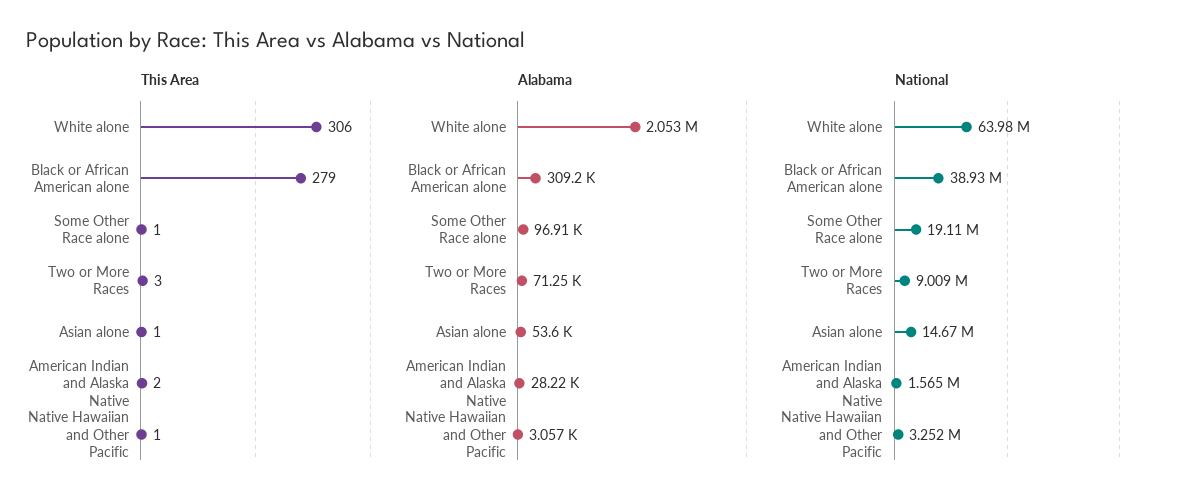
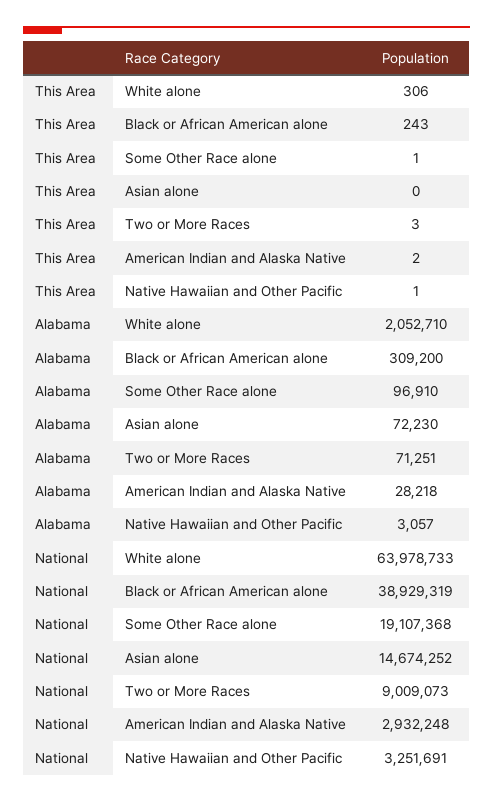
  {
    "This Area": {
      "White alone": 306,
-     "Black or African American alone": 279,
+     "Black or African American alone": 243,
      "Some Other Race alone": 1,
      "Two or More Races": 3,
-     "Asian alone": 1,
+     "Asian alone": 0,
      "American Indian and Alaska Native": 2,
      "Native Hawaiian and Other Pacific": 1
    },
    "Alabama": {
      "White alone": 2052710,
      "Black or African American alone": 309200,
      "Some Other Race alone": 96910,
      "Two or More Races": 71251,
-     "Asian alone": 53600,
+     "Asian alone": 72230,
      "American Indian and Alaska Native": 28218,
      "Native Hawaiian and Other Pacific": 3057
    },
    "National": {
      "White alone": 63978733,
      "Black or African American alone": 38929319,
      "Some Other Race alone": 19107368,
      "Two or More Races": 9009073,
      "Asian alone": 14674252,
-     "American Indian and Alaska Native": 1565000,
+     "American Indian and Alaska Native": 2932248,
      "Native Hawaiian and Other Pacific": 3251691
    }
  }

